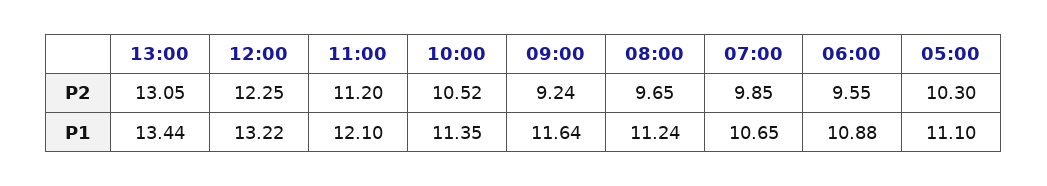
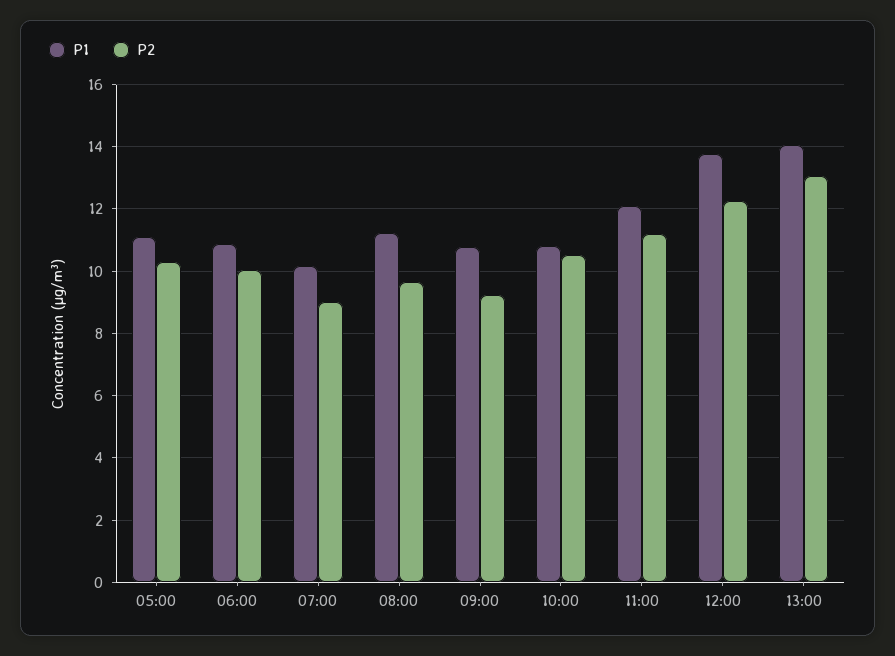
  {
    "P2": {
      "13:00": 13.05,
      "12:00": 12.25,
      "11:00": 11.2,
      "10:00": 10.52,
      "09:00": 9.24,
      "08:00": 9.65,
-     "07:00": 9.85,
+     "07:00": 9,
-     "06:00": 9.55,
+     "06:00": 10,
      "05:00": 10.3
    },
    "P1": {
-     "13:00": 13.44,
+     "13:00": 14,
-     "12:00": 13.22,
+     "12:00": 13.8,
      "11:00": 12.1,
-     "10:00": 11.35,
+     "10:00": 10.8,
-     "09:00": 11.64,
+     "09:00": 10.8,
      "08:00": 11.24,
-     "07:00": 10.65,
+     "07:00": 10.2,
      "06:00": 10.88,
      "05:00": 11.1
    }
  }

